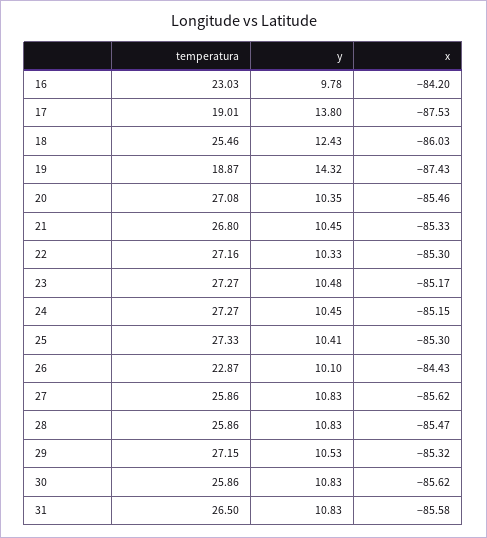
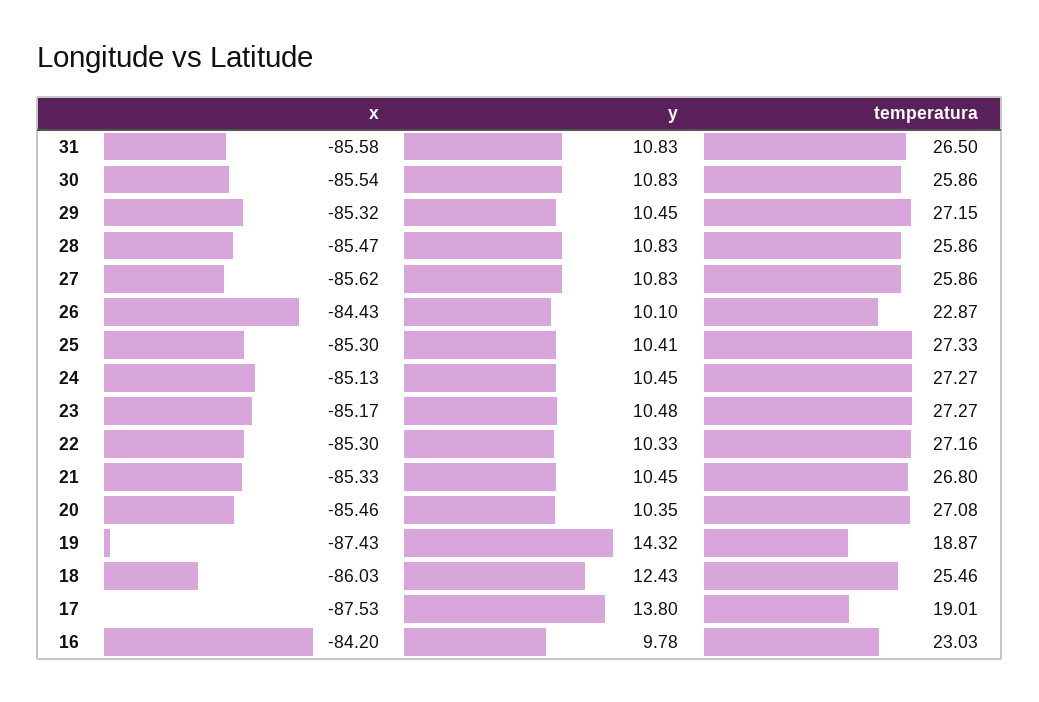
  {
    "temperatura": {
      "16": 23.03,
      "17": 19.01,
      "18": 25.46,
      "19": 18.87,
      "20": 27.08,
      "21": 26.8,
      "22": 27.16,
      "23": 27.27,
      "24": 27.27,
      "25": 27.33,
      "26": 22.87,
      "27": 25.86,
      "28": 25.86,
      "29": 27.15,
      "30": 25.86,
      "31": 26.5
    },
    "y": {
      "16": 9.78,
      "17": 13.8,
      "18": 12.43,
      "19": 14.32,
      "20": 10.35,
      "21": 10.45,
      "22": 10.33,
      "23": 10.48,
      "24": 10.45,
      "25": 10.41,
      "26": 10.1,
      "27": 10.83,
      "28": 10.83,
-     "29": 10.53,
+     "29": 10.45,
      "30": 10.83,
      "31": 10.83
    },
    "x": {
      "16": -84.2,
      "17": -87.53,
      "18": -86.03,
      "19": -87.43,
      "20": -85.46,
      "21": -85.33,
      "22": -85.3,
      "23": -85.17,
-     "24": -85.15,
+     "24": -85.13,
      "25": -85.3,
      "26": -84.43,
      "27": -85.62,
      "28": -85.47,
      "29": -85.32,
-     "30": -85.62,
+     "30": -85.54,
      "31": -85.58
    }
  }

